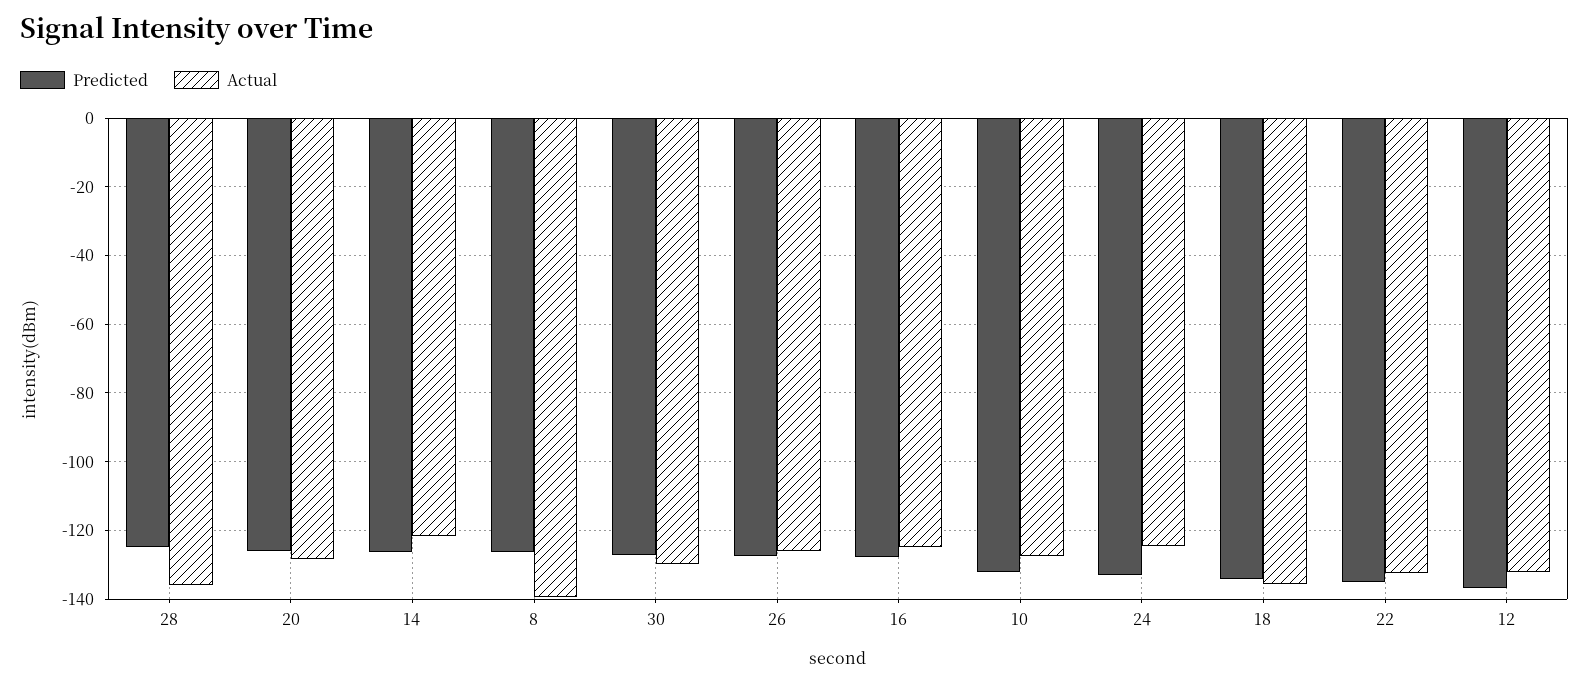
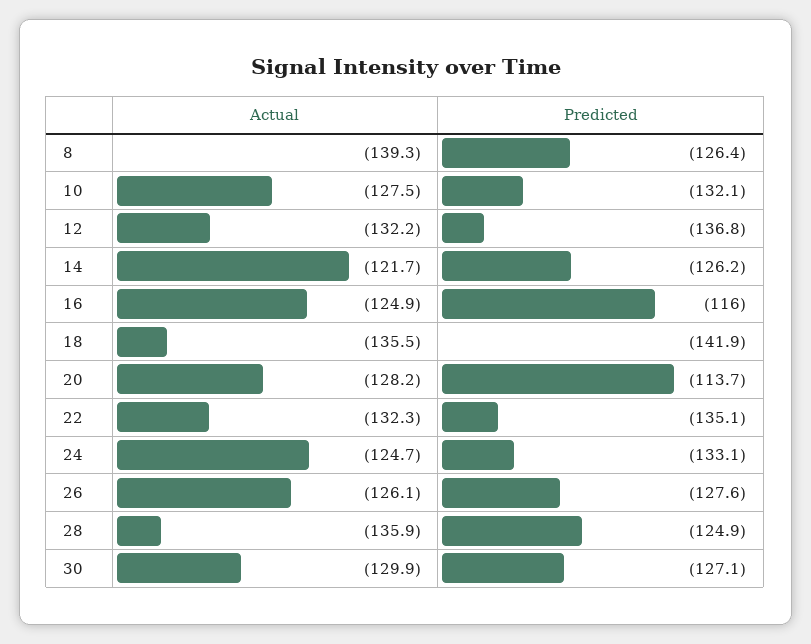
  {
    "Predicted": {
      "28": -124.9,
-     "20": -126,
+     "20": -113.7,
      "14": -126.2,
      "8": -126.4,
      "30": -127.1,
      "26": -127.6,
-     "16": -128,
+     "16": -116,
      "10": -132.1,
      "24": -133.1,
-     "18": -134,
+     "18": -141.9,
      "22": -135.1,
      "12": -136.8
    },
    "Actual": {
      "28": -135.9,
      "20": -128.2,
      "14": -121.7,
      "8": -139.3,
      "30": -129.9,
      "26": -126.1,
      "16": -124.9,
      "10": -127.5,
      "24": -124.7,
      "18": -135.5,
      "22": -132.3,
      "12": -132.2
    }
  }

